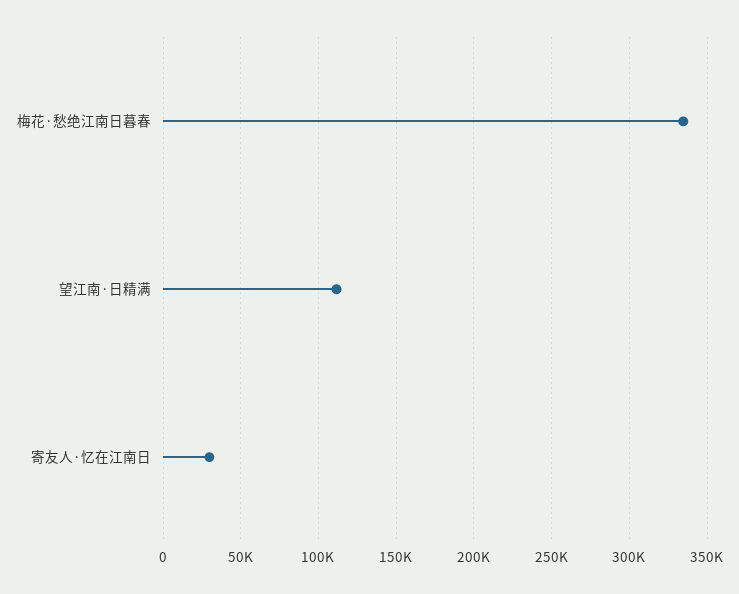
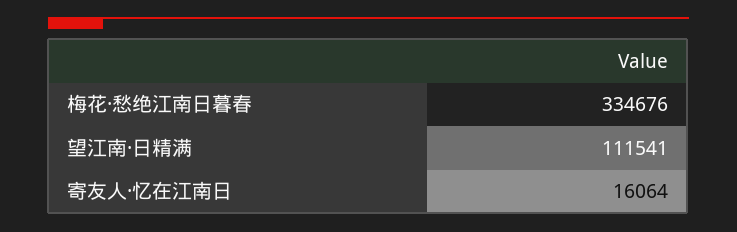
  {
    "梅花·愁绝江南日暮春": 334676,
    "望江南·日精满": 111541,
-   "寄友人·忆在江南日": 30000
+   "寄友人·忆在江南日": 16064
  }

